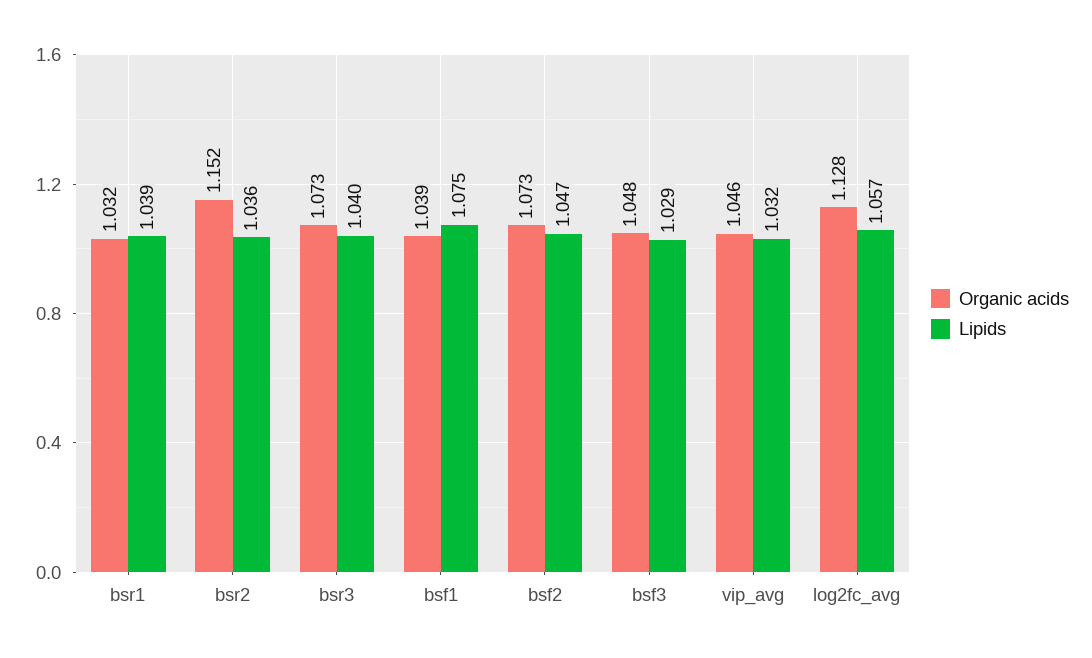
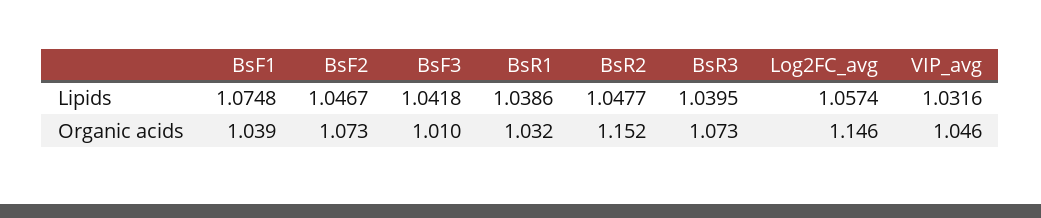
  {
    "Organic acids": {
      "bsr1": 1.032,
      "bsr2": 1.152,
      "bsr3": 1.073,
      "bsf1": 1.039,
      "bsf2": 1.073,
-     "bsf3": 1.048,
+     "bsf3": 1.01,
      "vip_avg": 1.046,
-     "log2fc_avg": 1.128
+     "log2fc_avg": 1.146
    },
    "Lipids": {
      "bsr1": 1.0386,
-     "bsr2": 1.036,
+     "bsr2": 1.0477,
      "bsr3": 1.0395,
      "bsf1": 1.0748,
      "bsf2": 1.0467,
-     "bsf3": 1.029,
+     "bsf3": 1.0418,
      "vip_avg": 1.0316,
      "log2fc_avg": 1.0574
    }
  }

